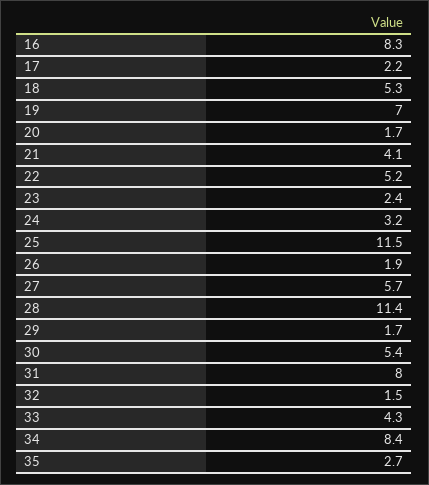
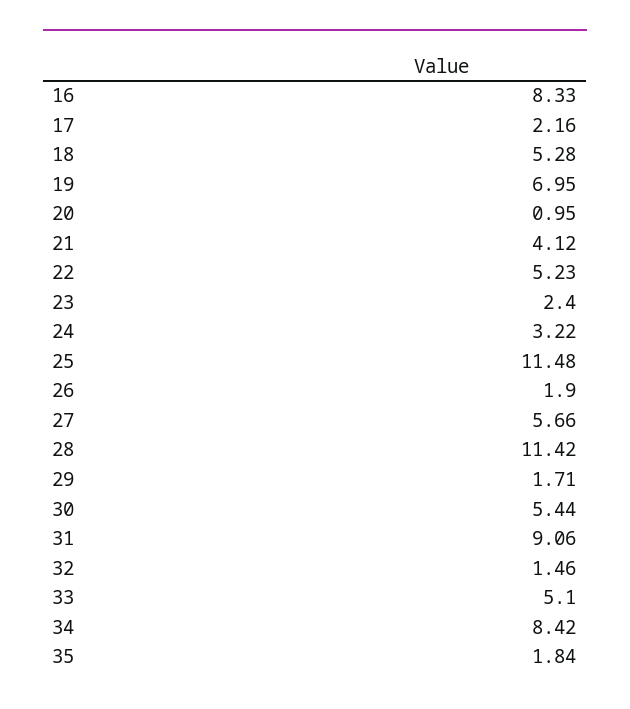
  {
    "16": 8.33,
    "17": 2.16,
    "18": 5.28,
    "19": 6.95,
-   "20": 1.7,
+   "20": 0.95,
    "21": 4.12,
    "22": 5.23,
    "23": 2.4,
    "24": 3.22,
    "25": 11.48,
    "26": 1.9,
    "27": 5.66,
    "28": 11.42,
    "29": 1.71,
    "30": 5.44,
-   "31": 8,
+   "31": 9.06,
    "32": 1.46,
-   "33": 4.3,
+   "33": 5.1,
    "34": 8.42,
-   "35": 2.7
+   "35": 1.84
  }

